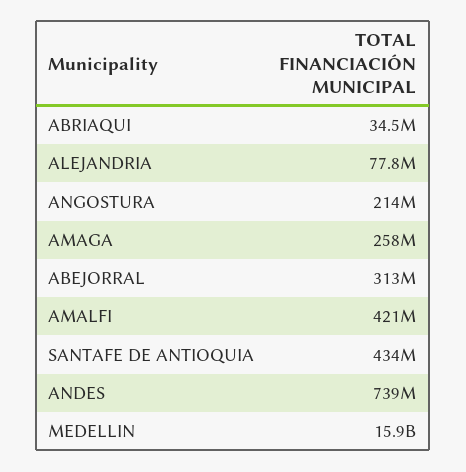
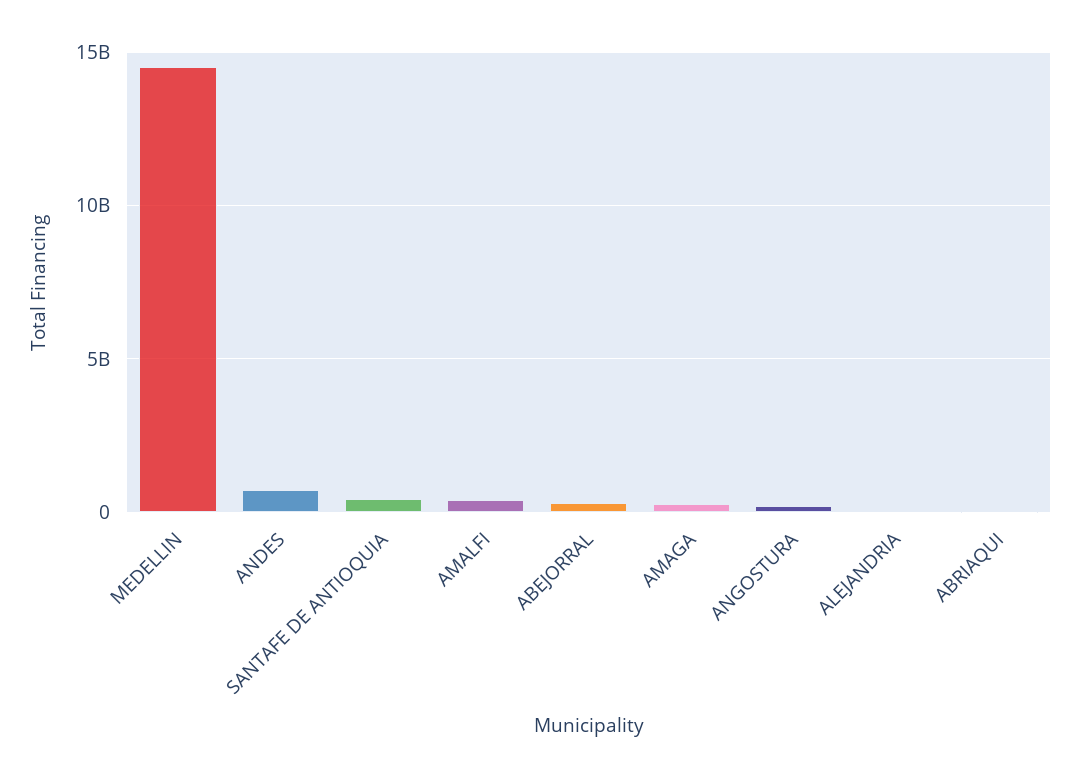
  {
    "ABRIAQUI": 34500000,
    "ALEJANDRIA": 77800000,
    "ANGOSTURA": 214000000,
    "AMAGA": 258000000,
    "ABEJORRAL": 313000000,
    "AMALFI": 421000000,
    "SANTAFE DE ANTIOQUIA": 434000000,
    "ANDES": 739000000,
-   "MEDELLIN": 15900000000
+   "MEDELLIN": 14500000000
  }

